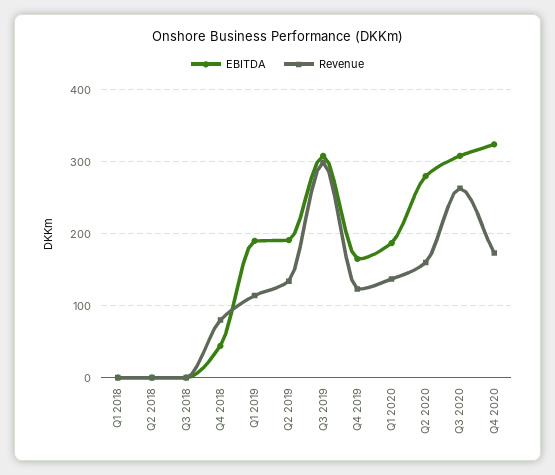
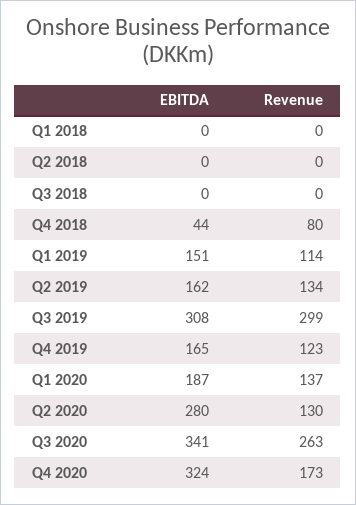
  {
    "EBITDA": {
      "Q1 2018": 0,
      "Q2 2018": 0,
      "Q3 2018": 0,
      "Q4 2018": 44,
-     "Q1 2019": 190,
+     "Q1 2019": 151,
-     "Q2 2019": 190,
+     "Q2 2019": 162,
      "Q3 2019": 308,
      "Q4 2019": 165,
      "Q1 2020": 187,
      "Q2 2020": 280,
-     "Q3 2020": 310,
+     "Q3 2020": 341,
      "Q4 2020": 324
    },
    "Revenue": {
      "Q1 2018": 0,
      "Q2 2018": 0,
      "Q3 2018": 0,
      "Q4 2018": 80,
      "Q1 2019": 114,
      "Q2 2019": 134,
      "Q3 2019": 299,
      "Q4 2019": 123,
      "Q1 2020": 137,
-     "Q2 2020": 160,
+     "Q2 2020": 130,
      "Q3 2020": 263,
      "Q4 2020": 173
    }
  }

